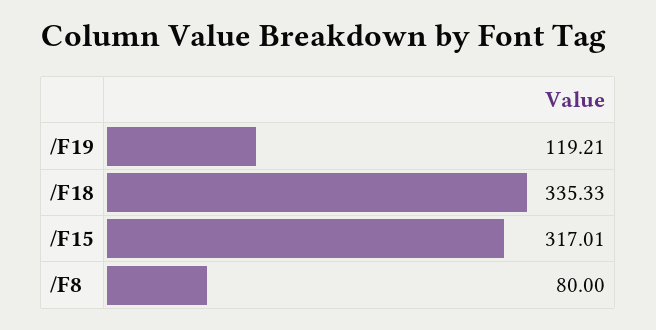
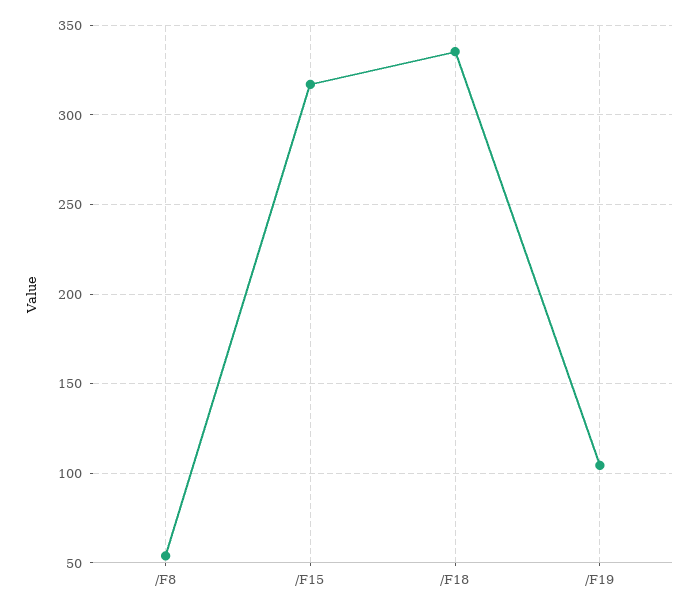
  {
-   "/F19": 119.21,
+   "/F19": 105,
    "/F18": 335.33,
    "/F15": 317.01,
-   "/F8": 80
+   "/F8": 55
  }

